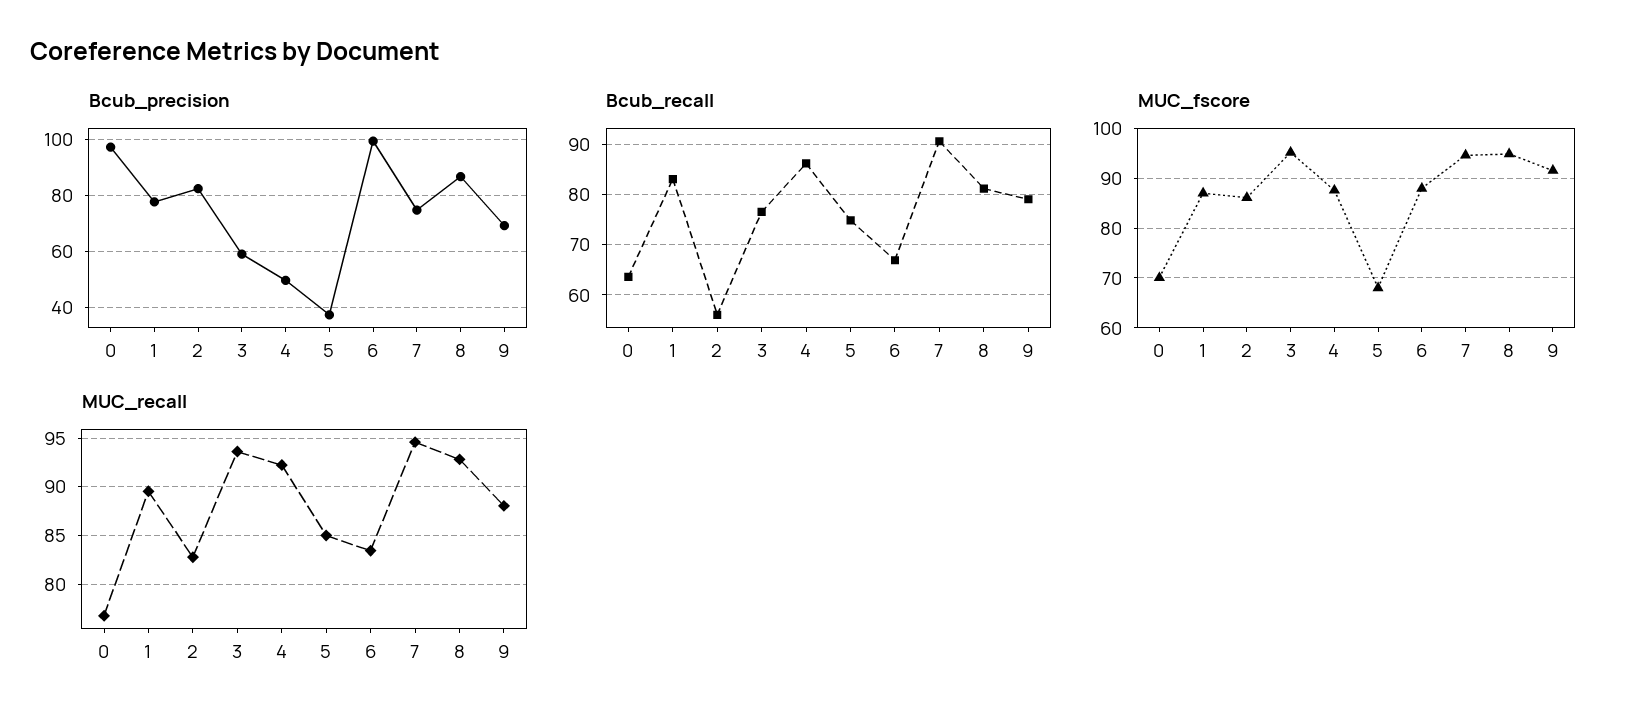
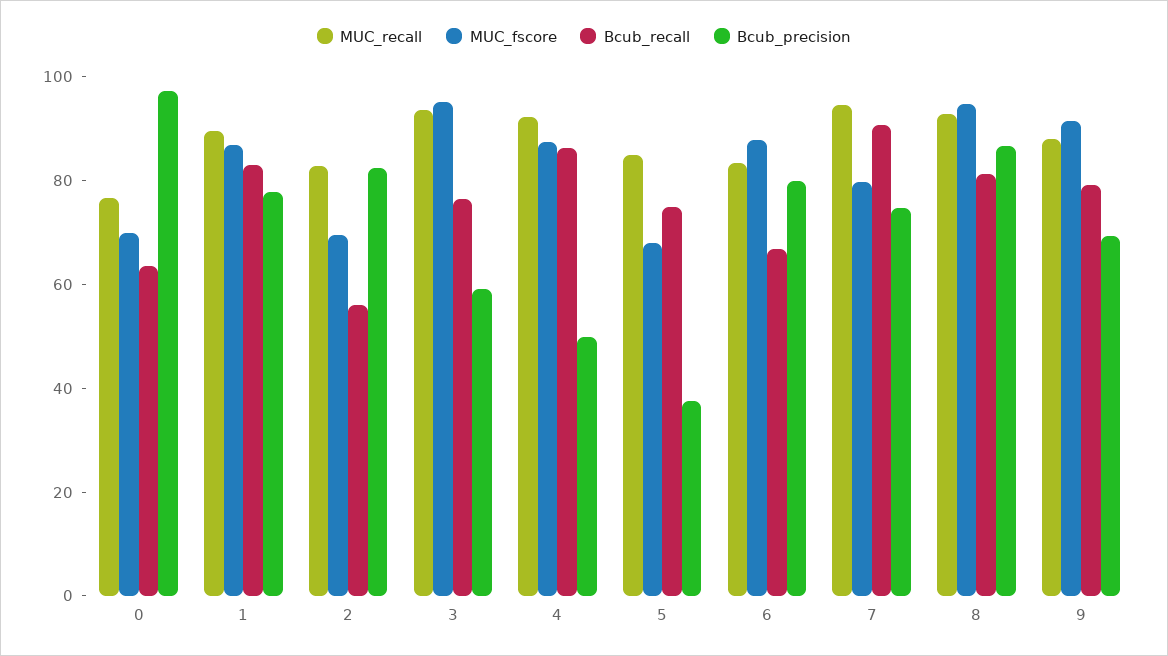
  {
    "Bcub_precision": {
      "0": 97.5,
      "1": 77.5,
      "2": 82.5,
      "3": 60,
      "4": 50,
      "5": 37.5,
-     "6": 100,
+     "6": 80,
      "7": 75,
      "8": 87.5,
      "9": 70
    },
    "Bcub_recall": {
      "0": 64,
      "1": 84,
      "2": 56,
      "3": 76,
      "4": 86,
      "5": 74,
      "6": 66,
      "7": 90,
      "8": 82,
      "9": 80
    },
    "MUC_fscore": {
      "0": 70,
      "1": 86,
-     "2": 86,
+     "2": 70,
      "3": 96,
      "4": 88,
      "5": 68,
      "6": 88,
-     "7": 94,
+     "7": 80,
      "8": 94,
      "9": 92
    },
    "MUC_recall": {
      "0": 77,
      "1": 90,
      "2": 83,
      "3": 94,
      "4": 92,
      "5": 85,
      "6": 83,
      "7": 95,
      "8": 93,
      "9": 88
    }
  }

